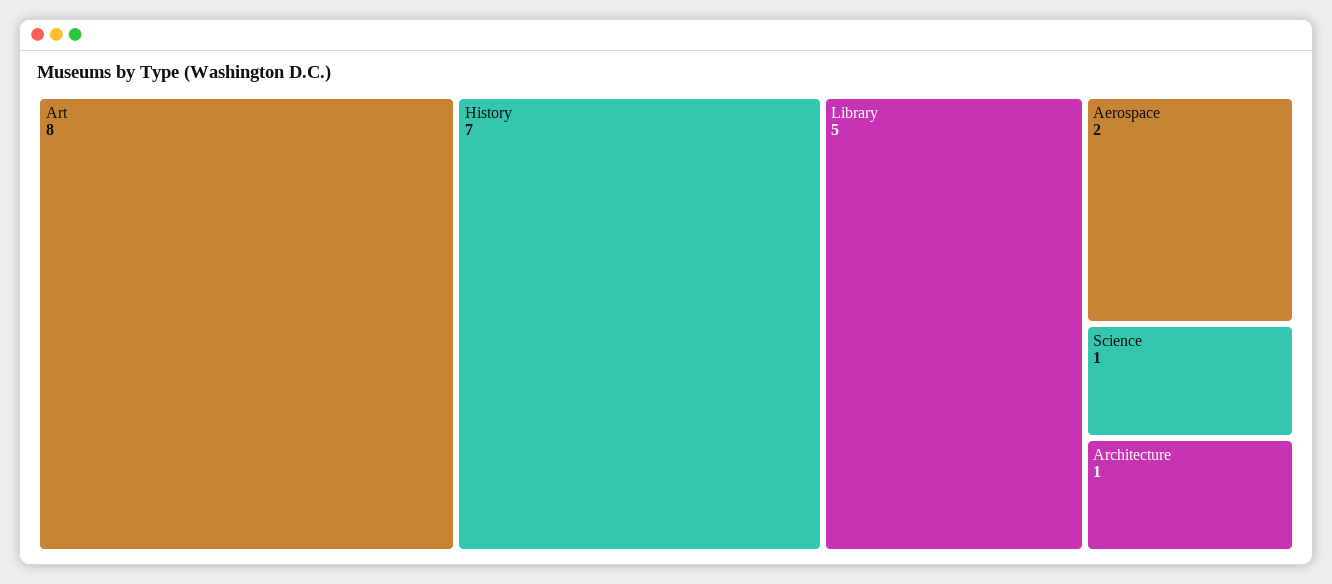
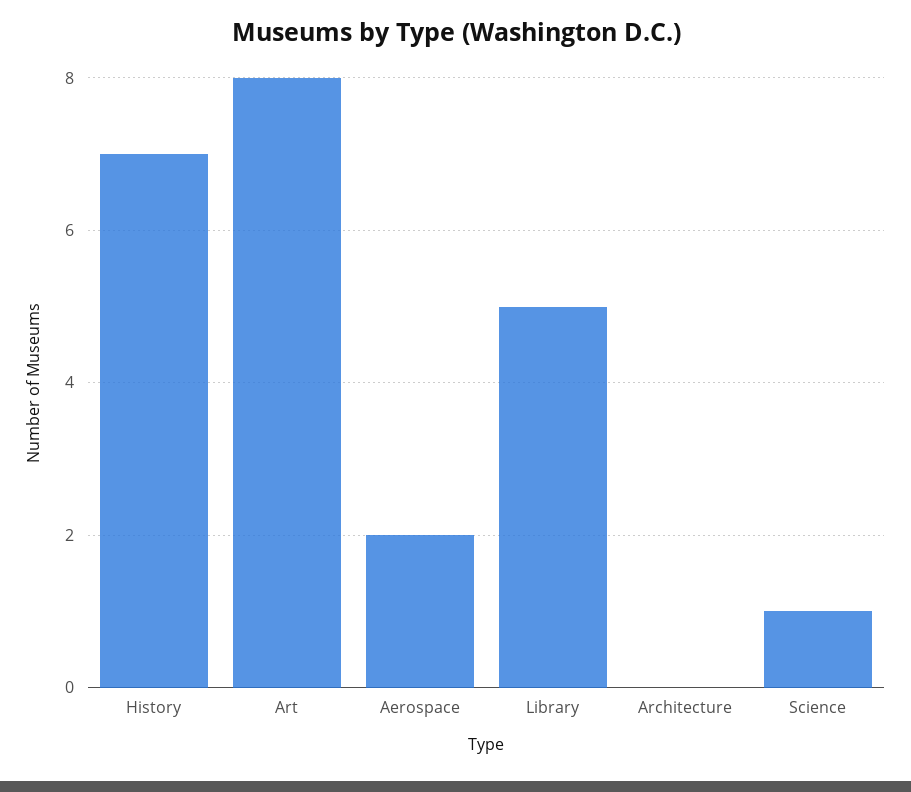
  {
    "Art": 8,
    "History": 7,
    "Library": 5,
    "Aerospace": 2,
    "Science": 1,
-   "Architecture": 1
+   "Architecture": 0
  }

